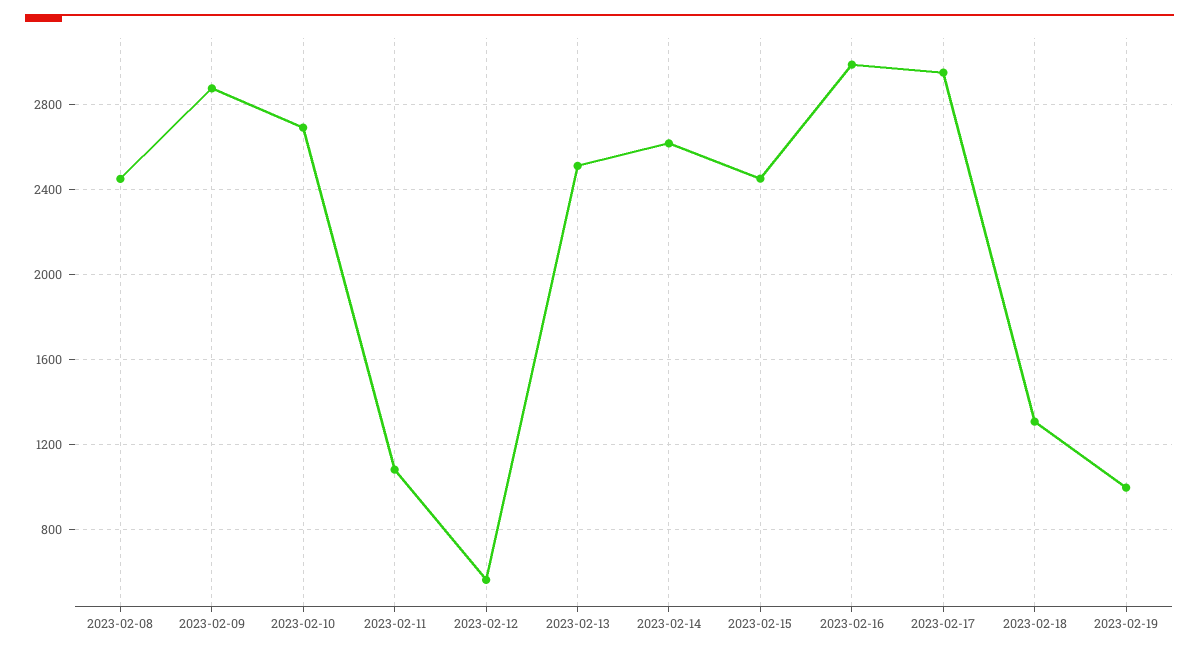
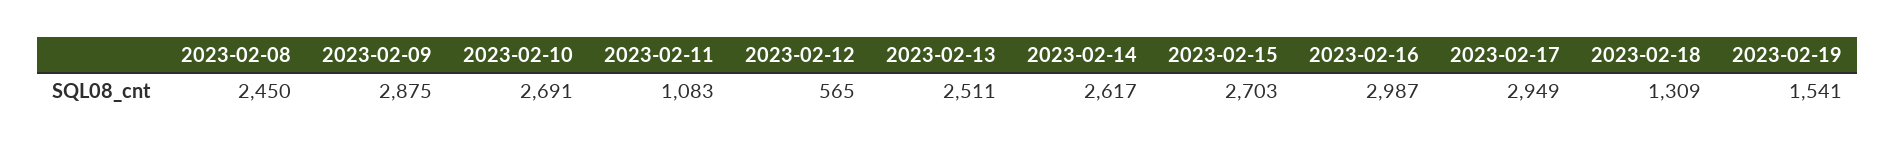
  {
    "2023-02-08": 2450,
    "2023-02-09": 2875,
    "2023-02-10": 2691,
    "2023-02-11": 1083,
    "2023-02-12": 565,
    "2023-02-13": 2511,
    "2023-02-14": 2617,
-   "2023-02-15": 2450,
+   "2023-02-15": 2703,
    "2023-02-16": 2987,
    "2023-02-17": 2949,
    "2023-02-18": 1309,
-   "2023-02-19": 1000
+   "2023-02-19": 1541
  }

